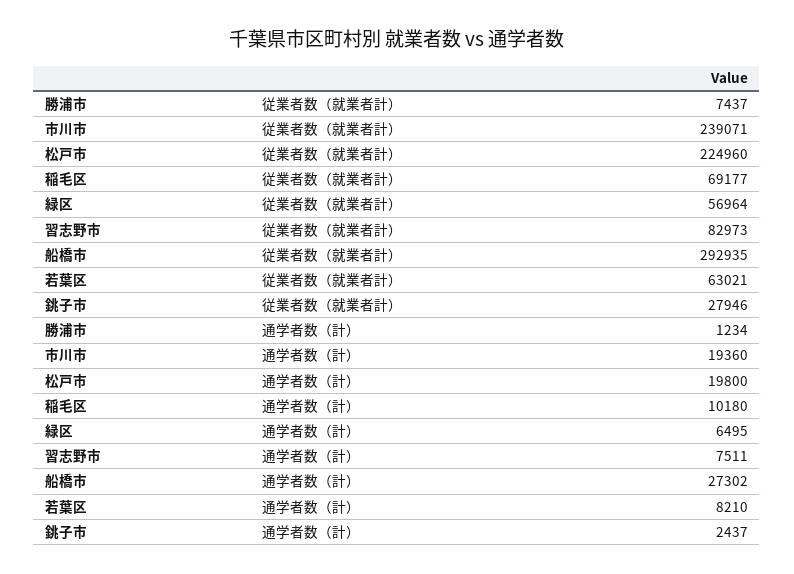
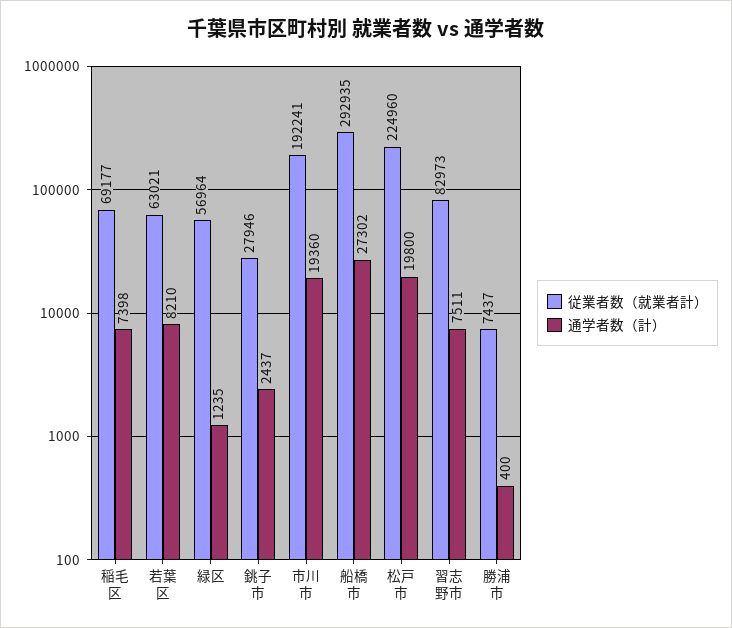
  {
    "従業者数（就業者計）": {
      "勝浦市": 7437,
-     "市川市": 239071,
+     "市川市": 192241,
      "松戸市": 224960,
      "稲毛区": 69177,
      "緑区": 56964,
      "習志野市": 82973,
      "船橋市": 292935,
      "若葉区": 63021,
      "銚子市": 27946
    },
    "通学者数（計）": {
-     "勝浦市": 1234,
+     "勝浦市": 400,
      "市川市": 19360,
      "松戸市": 19800,
-     "稲毛区": 10180,
+     "稲毛区": 7398,
-     "緑区": 6495,
+     "緑区": 1235,
      "習志野市": 7511,
      "船橋市": 27302,
      "若葉区": 8210,
      "銚子市": 2437
    }
  }

